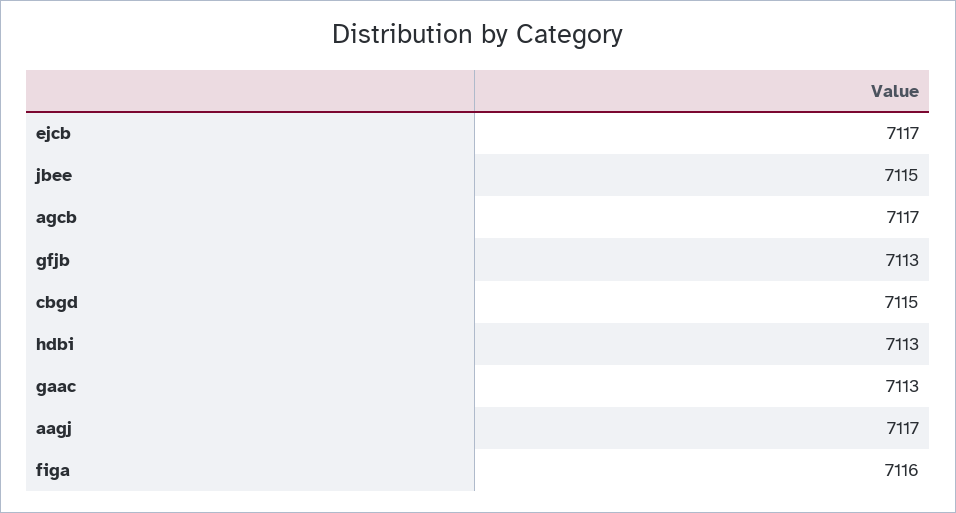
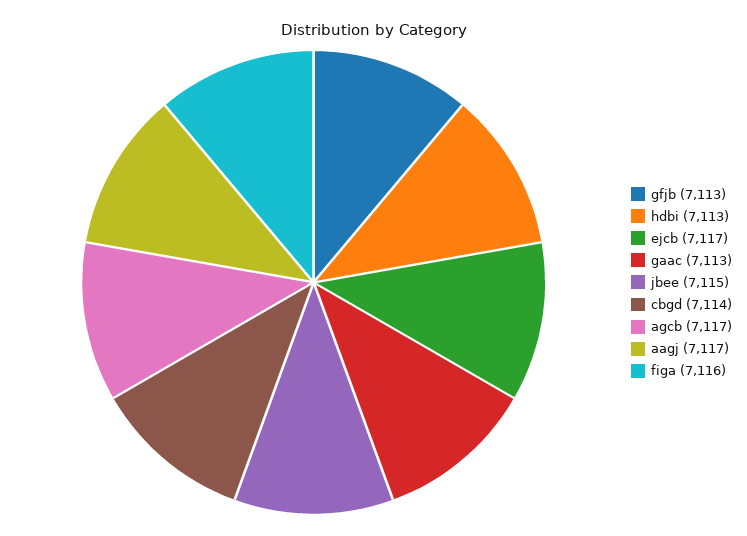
  {
    "ejcb": 7117,
    "jbee": 7115,
    "agcb": 7117,
    "gfjb": 7113,
-   "cbgd": 7115,
+   "cbgd": 7114,
    "hdbi": 7113,
    "gaac": 7113,
    "aagj": 7117,
    "figa": 7116
  }

